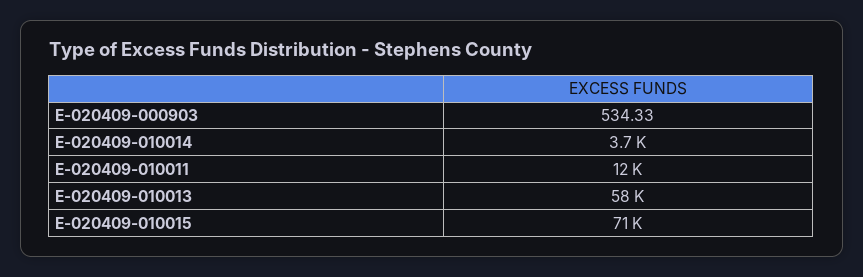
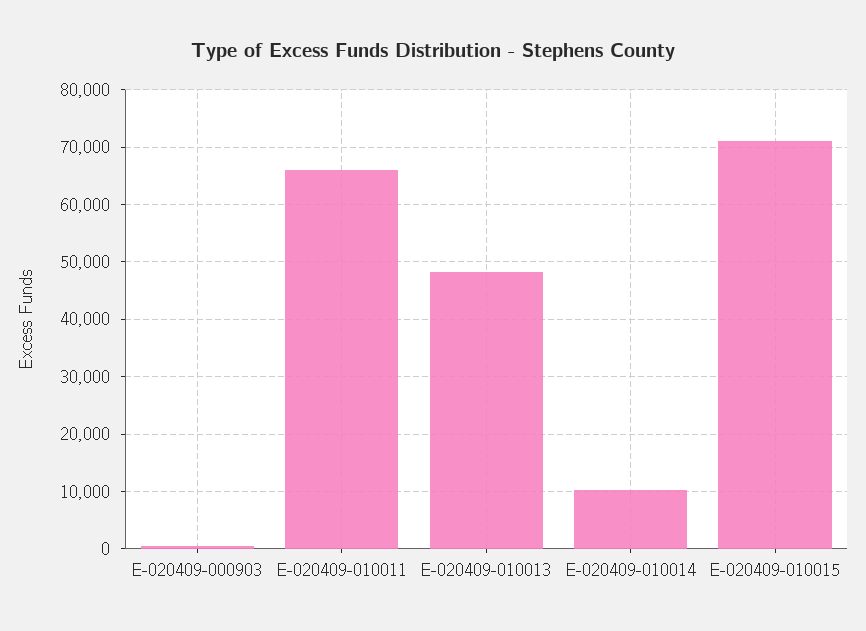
  {
    "E-020409-000903": 534.33,
-   "E-020409-010014": 3700,
+   "E-020409-010014": 10000,
-   "E-020409-010011": 12000,
+   "E-020409-010011": 66000,
-   "E-020409-010013": 58000,
+   "E-020409-010013": 48000,
    "E-020409-010015": 71000
  }

